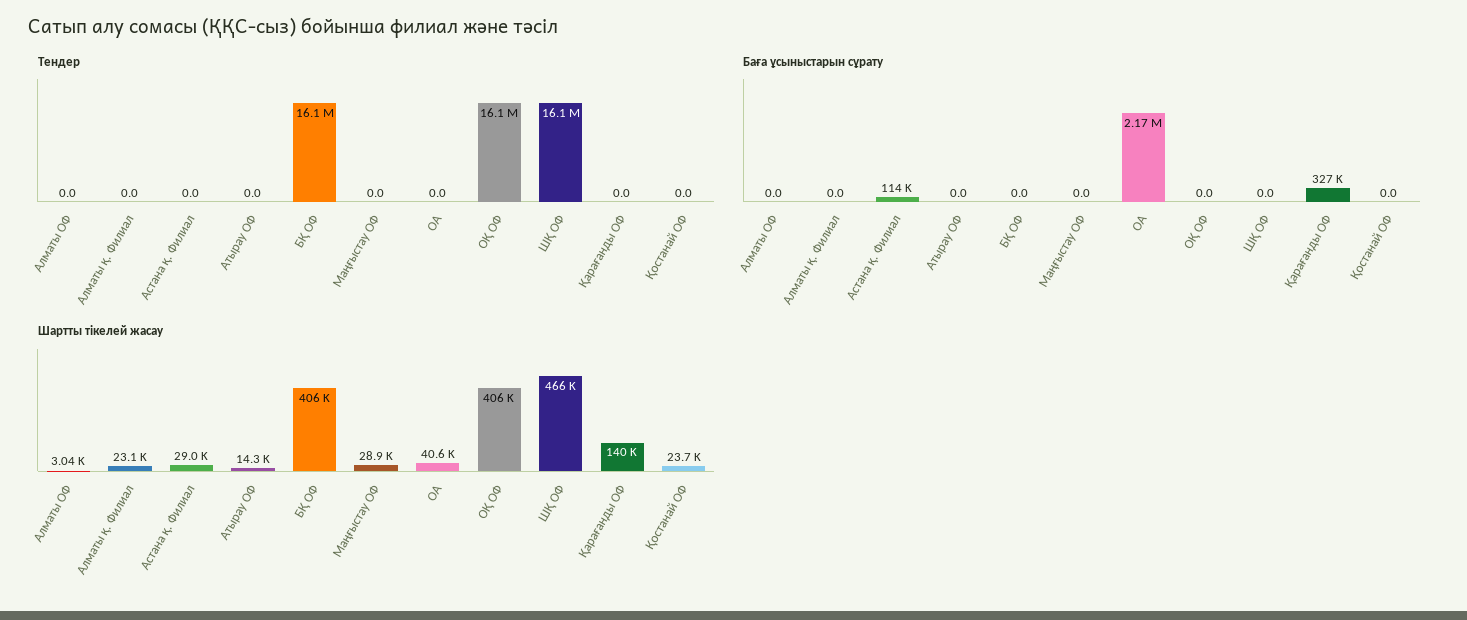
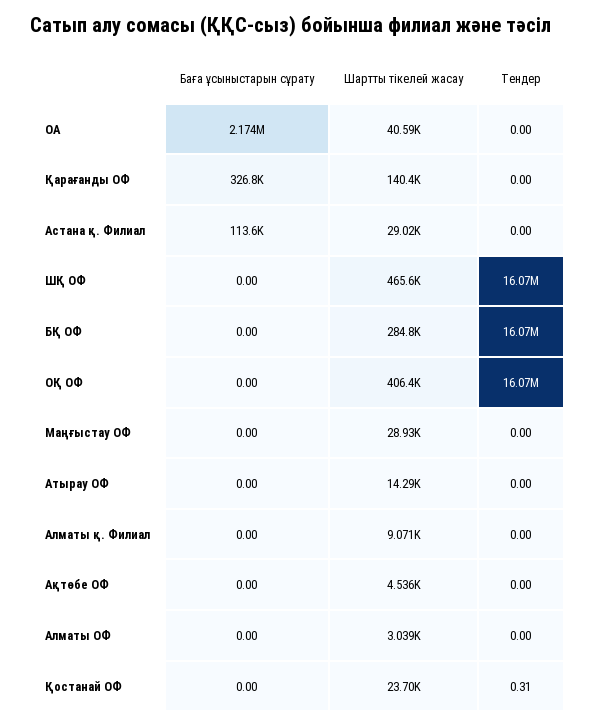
  {
    "Тендер": {
      "Алматы ОФ": 0,
      "Алматы қ. Филиал": 0,
      "Астана қ. Филиал": 0,
      "Атырау ОФ": 0,
      "БҚ ОФ": 16070000,
      "Маңғыстау ОФ": 0,
      "ОА": 0,
      "ОҚ ОФ": 16070000,
      "ШҚ ОФ": 16070000,
      "Қарағанды ОФ": 0,
-     "Қостанай ОФ": 0
+     "Қостанай ОФ": 0.31,
+     "Ақтөбе ОФ": 0
    },
    "Баға ұсыныстарын сұрату": {
      "Алматы ОФ": 0,
      "Алматы қ. Филиал": 0,
      "Астана қ. Филиал": 113600,
      "Атырау ОФ": 0,
      "БҚ ОФ": 0,
      "Маңғыстау ОФ": 0,
      "ОА": 2174000,
      "ОҚ ОФ": 0,
      "ШҚ ОФ": 0,
      "Қарағанды ОФ": 326800,
-     "Қостанай ОФ": 0
+     "Қостанай ОФ": 0,
+     "Ақтөбе ОФ": 0
    },
    "Шартты тікелей жасау": {
      "Алматы ОФ": 3039,
-     "Алматы қ. Филиал": 23100,
+     "Алматы қ. Филиал": 9071,
      "Астана қ. Филиал": 29020,
      "Атырау ОФ": 14290,
-     "БҚ ОФ": 406000,
+     "БҚ ОФ": 284800,
      "Маңғыстау ОФ": 28930,
      "ОА": 40590,
      "ОҚ ОФ": 406400,
      "ШҚ ОФ": 465600,
      "Қарағанды ОФ": 140400,
-     "Қостанай ОФ": 23700
+     "Қостанай ОФ": 23700,
+     "Ақтөбе ОФ": 4536
    }
  }

